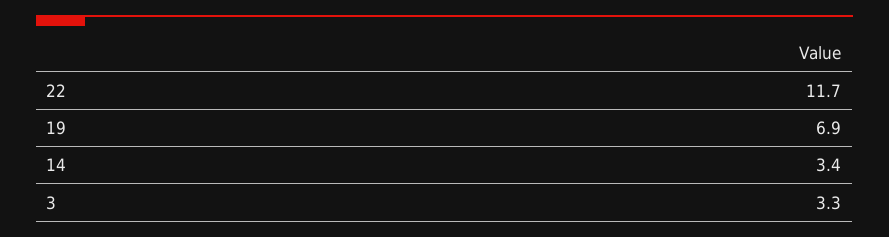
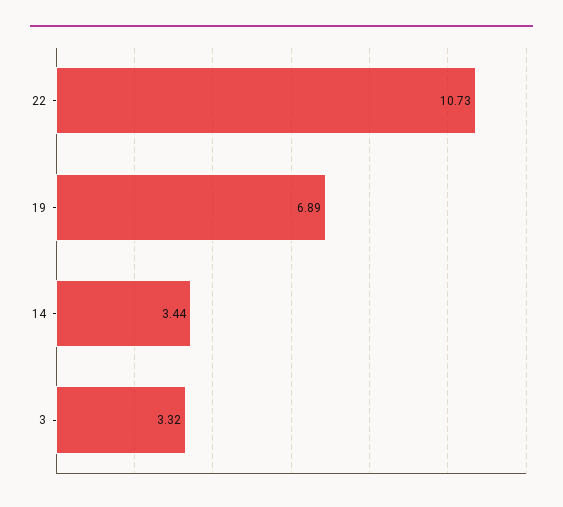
  {
-   "22": 11.7,
+   "22": 10.73,
    "19": 6.89,
    "14": 3.44,
    "3": 3.32
  }

